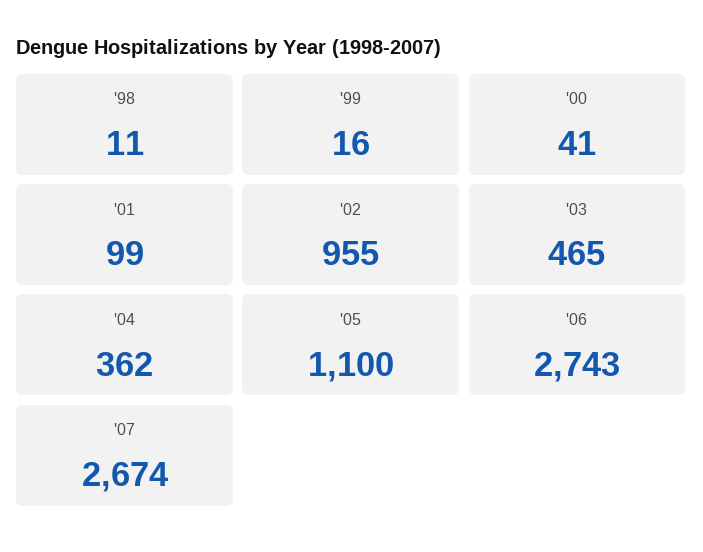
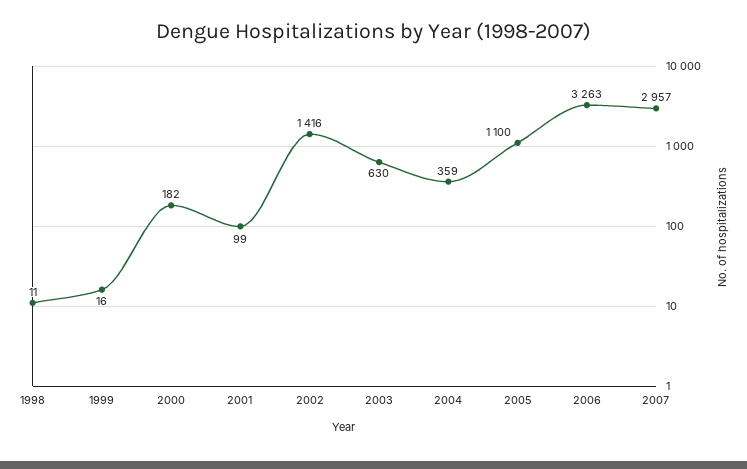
  {
    "'98": 11,
    "'99": 16,
-   "'00": 41,
+   "'00": 182,
    "'01": 99,
-   "'02": 955,
+   "'02": 1416,
-   "'03": 465,
+   "'03": 630,
-   "'04": 362,
+   "'04": 359,
    "'05": 1100,
-   "'06": 2743,
+   "'06": 3263,
-   "'07": 2674
+   "'07": 2957
  }

